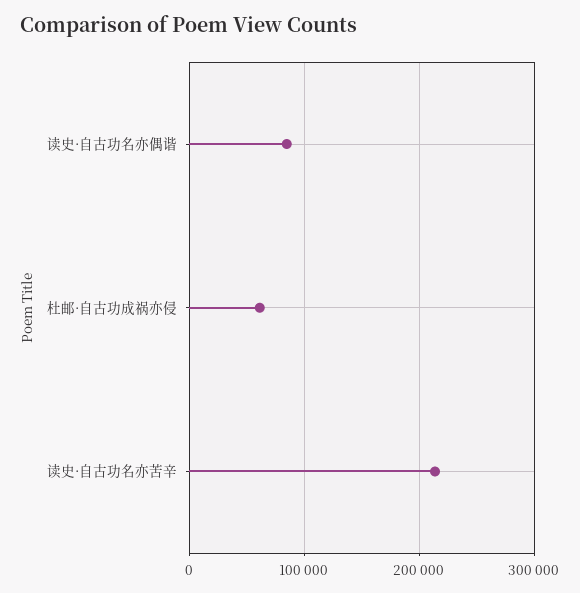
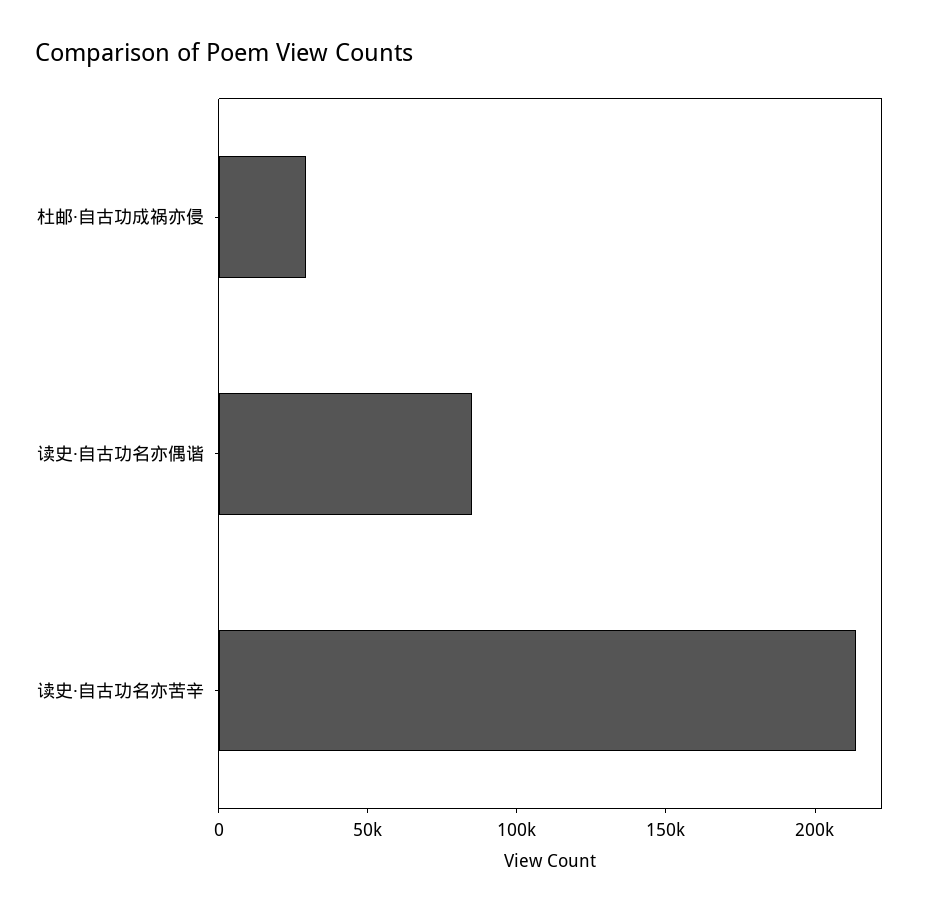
  {
    "读史·自古功名亦偶谐": 80000,
-   "杜邮·自古功成祸亦侵": 60000,
+   "杜邮·自古功成祸亦侵": 30000,
    "读史·自古功名亦苦辛": 210000
  }

